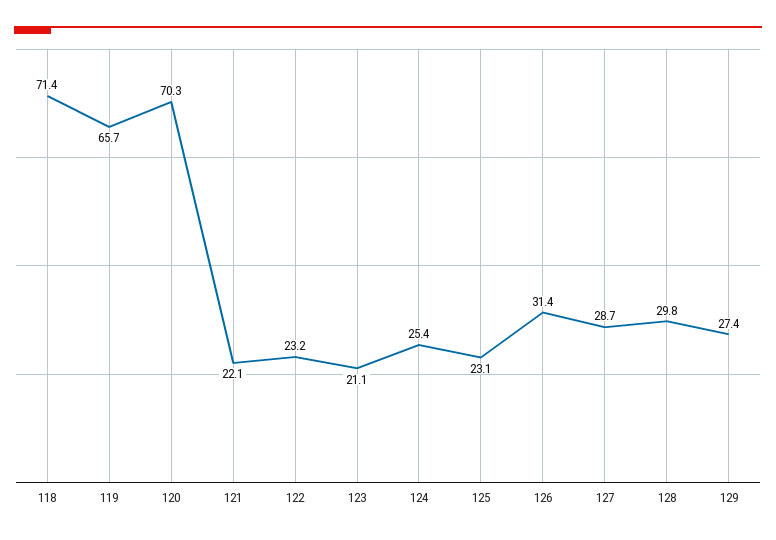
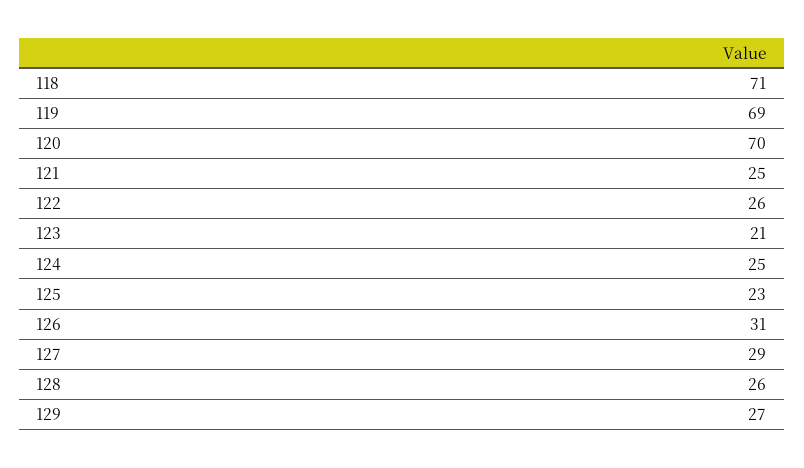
  {
    "118": 71.4,
-   "119": 65.7,
+   "119": 69,
    "120": 70.3,
-   "121": 22.1,
+   "121": 25,
-   "122": 23.2,
+   "122": 26,
    "123": 21.1,
    "124": 25.4,
    "125": 23.1,
    "126": 31.4,
    "127": 28.7,
-   "128": 29.8,
+   "128": 26,
    "129": 27.4
  }

